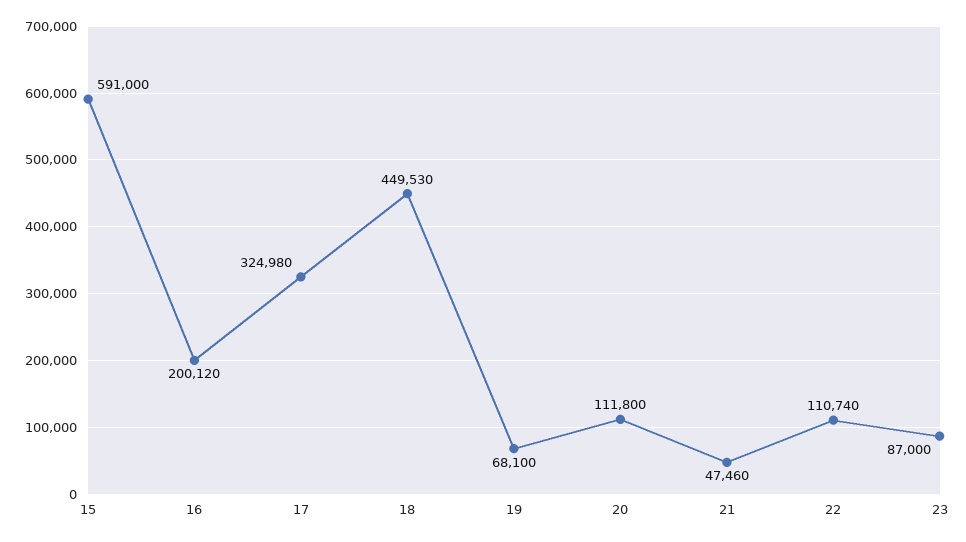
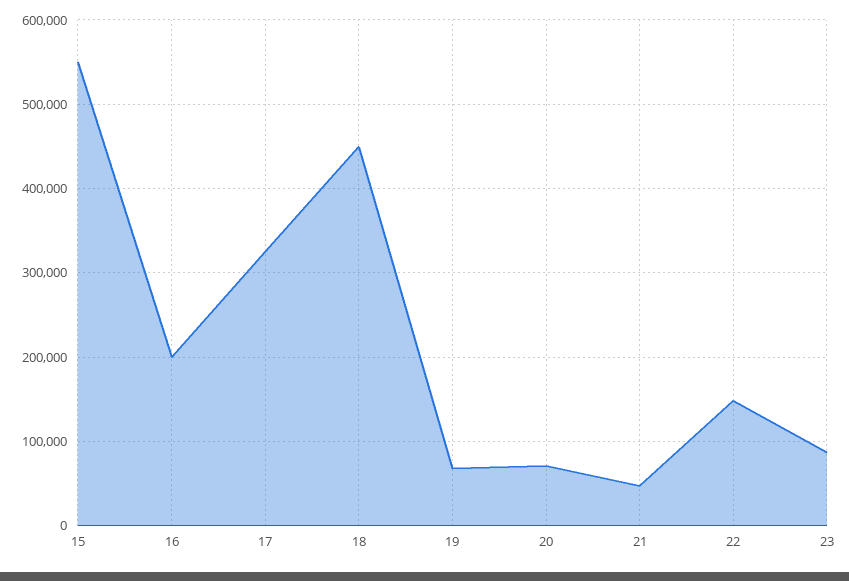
  {
-   "15": 591000,
+   "15": 550000,
    "16": 200120,
    "17": 324980,
    "18": 449530,
    "19": 68100,
-   "20": 111800,
+   "20": 70000,
    "21": 47460,
-   "22": 110740,
+   "22": 150000,
    "23": 87000
  }

